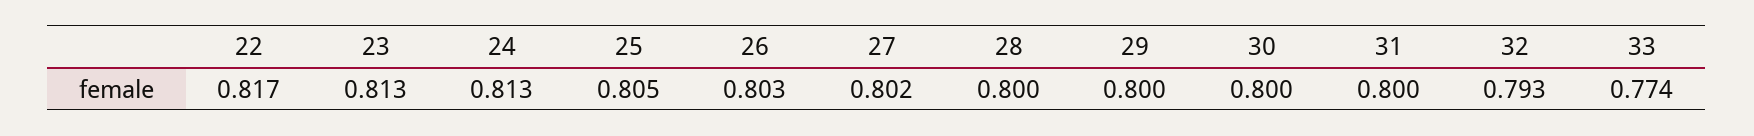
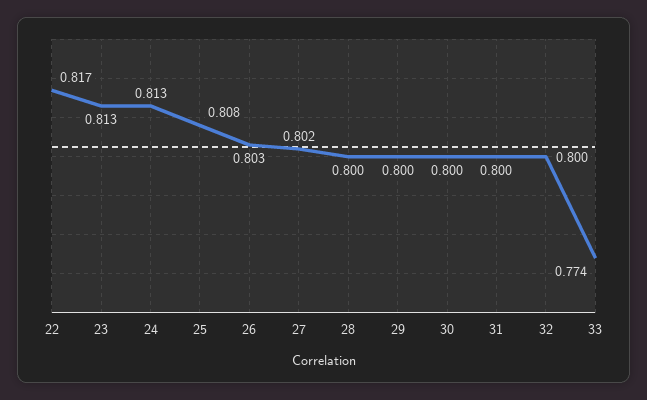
  {
    "22": 0.817,
    "23": 0.813,
    "24": 0.813,
-   "25": 0.805,
+   "25": 0.808,
    "26": 0.803,
    "27": 0.802,
    "28": 0.8,
    "29": 0.8,
    "30": 0.8,
    "31": 0.8,
-   "32": 0.793,
+   "32": 0.8,
    "33": 0.774
  }

